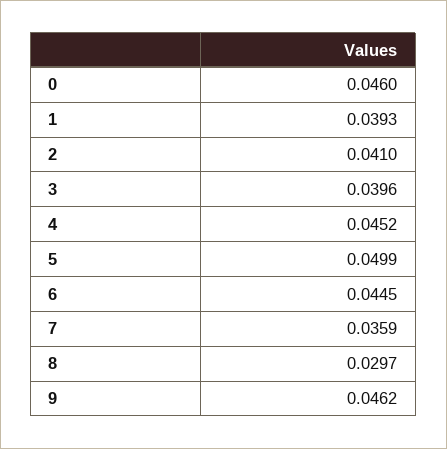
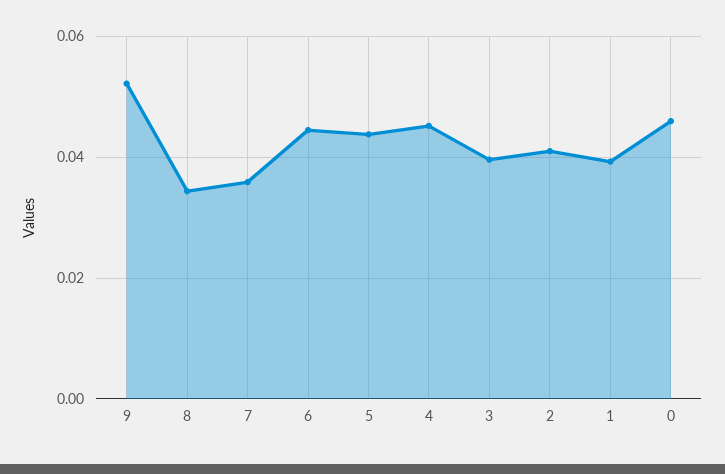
  {
    "0": 0.046,
    "1": 0.0393,
    "2": 0.041,
    "3": 0.0396,
    "4": 0.0452,
-   "5": 0.0499,
+   "5": 0.044,
    "6": 0.0445,
    "7": 0.0359,
-   "8": 0.0297,
+   "8": 0.034,
-   "9": 0.0462
+   "9": 0.052
  }

